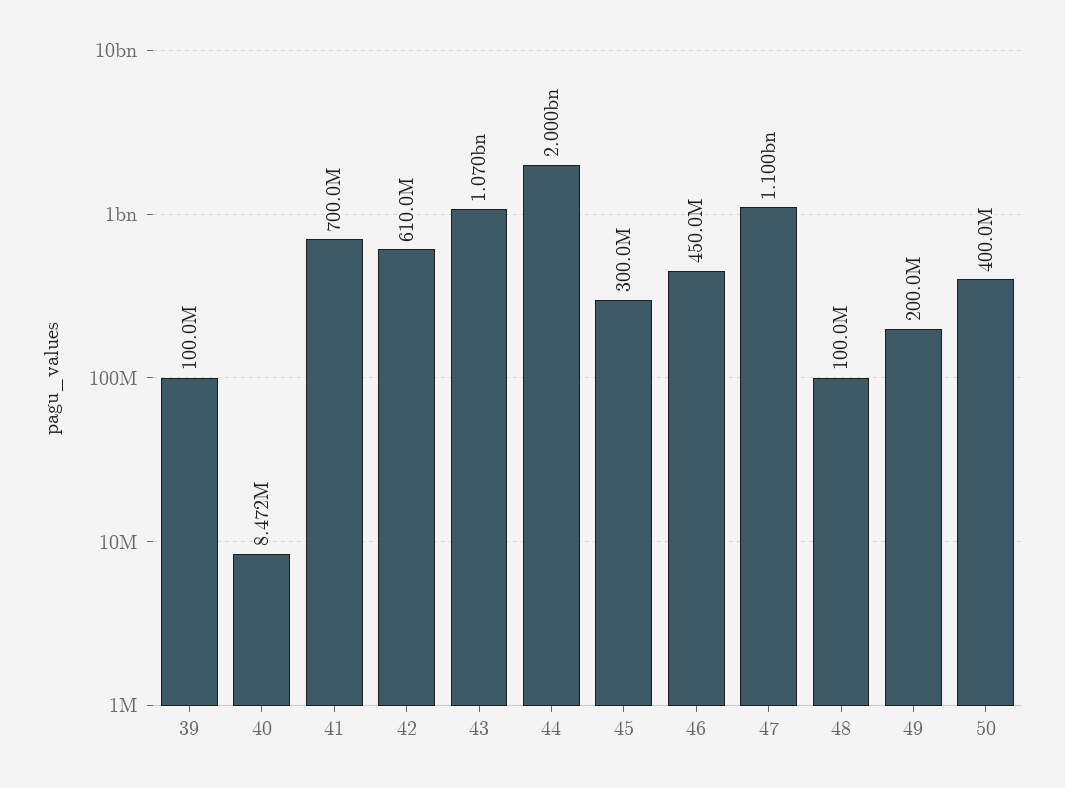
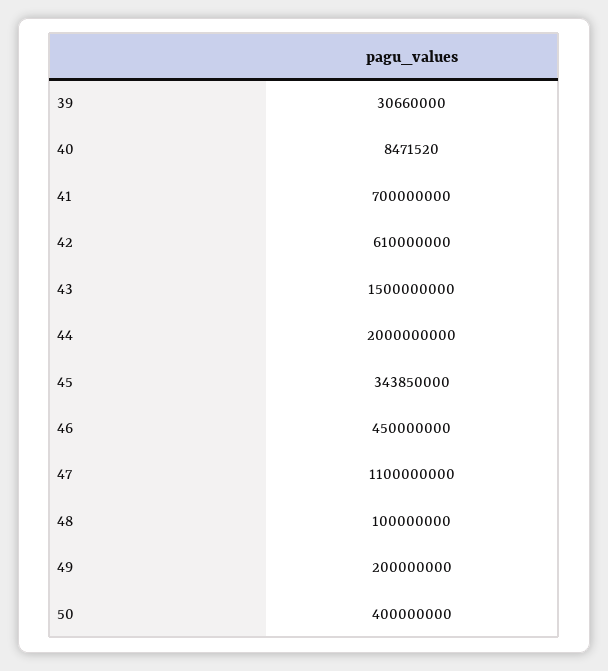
  {
-   "39": 100000000,
+   "39": 30660000,
    "40": 8471520,
    "41": 700000000,
    "42": 610000000,
-   "43": 1070000000,
+   "43": 1500000000,
    "44": 2000000000,
-   "45": 300000000,
+   "45": 343850000,
    "46": 450000000,
    "47": 1100000000,
    "48": 100000000,
    "49": 200000000,
    "50": 400000000
  }

